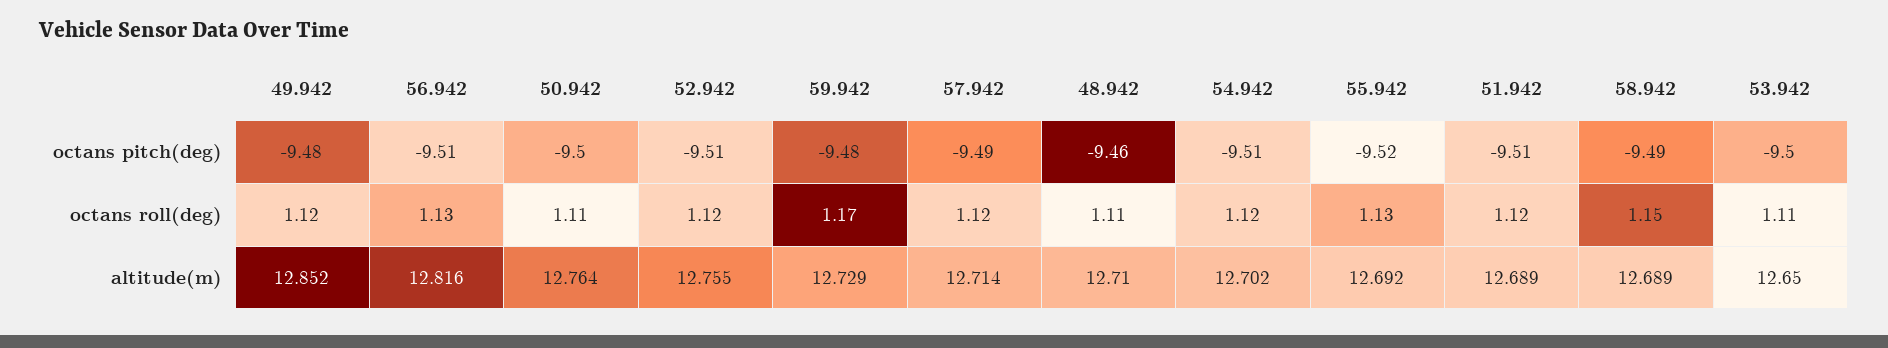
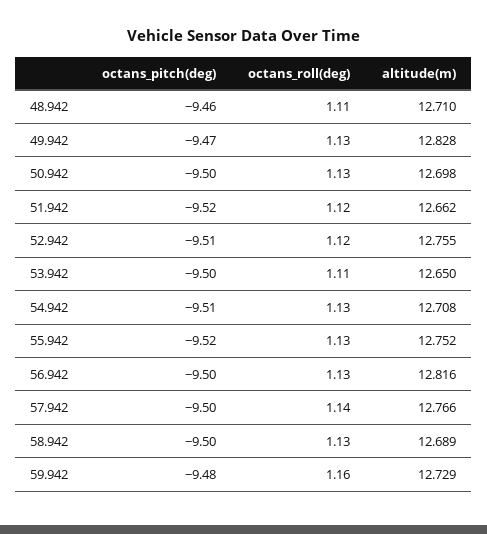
  {
    "49.942": {
-     "octans pitch(deg)": -9.48,
+     "octans pitch(deg)": -9.47,
-     "octans roll(deg)": 1.12,
+     "octans roll(deg)": 1.13,
-     "altitude(m)": 12.852
+     "altitude(m)": 12.828
    },
    "56.942": {
-     "octans pitch(deg)": -9.51,
+     "octans pitch(deg)": -9.5,
      "octans roll(deg)": 1.13,
      "altitude(m)": 12.816
    },
    "50.942": {
      "octans pitch(deg)": -9.5,
-     "octans roll(deg)": 1.11,
+     "octans roll(deg)": 1.13,
-     "altitude(m)": 12.764
+     "altitude(m)": 12.698
    },
    "52.942": {
      "octans pitch(deg)": -9.51,
      "octans roll(deg)": 1.12,
      "altitude(m)": 12.755
    },
    "59.942": {
      "octans pitch(deg)": -9.48,
-     "octans roll(deg)": 1.17,
+     "octans roll(deg)": 1.16,
      "altitude(m)": 12.729
    },
    "57.942": {
-     "octans pitch(deg)": -9.49,
+     "octans pitch(deg)": -9.5,
-     "octans roll(deg)": 1.12,
+     "octans roll(deg)": 1.14,
-     "altitude(m)": 12.714
+     "altitude(m)": 12.766
    },
    "48.942": {
      "octans pitch(deg)": -9.46,
      "octans roll(deg)": 1.11,
      "altitude(m)": 12.71
    },
    "54.942": {
      "octans pitch(deg)": -9.51,
-     "octans roll(deg)": 1.12,
+     "octans roll(deg)": 1.13,
-     "altitude(m)": 12.702
+     "altitude(m)": 12.708
    },
    "55.942": {
      "octans pitch(deg)": -9.52,
      "octans roll(deg)": 1.13,
-     "altitude(m)": 12.692
+     "altitude(m)": 12.752
    },
    "51.942": {
-     "octans pitch(deg)": -9.51,
+     "octans pitch(deg)": -9.52,
      "octans roll(deg)": 1.12,
-     "altitude(m)": 12.689
+     "altitude(m)": 12.662
    },
    "58.942": {
-     "octans pitch(deg)": -9.49,
+     "octans pitch(deg)": -9.5,
-     "octans roll(deg)": 1.15,
+     "octans roll(deg)": 1.13,
      "altitude(m)": 12.689
    },
    "53.942": {
      "octans pitch(deg)": -9.5,
      "octans roll(deg)": 1.11,
      "altitude(m)": 12.65
    }
  }

